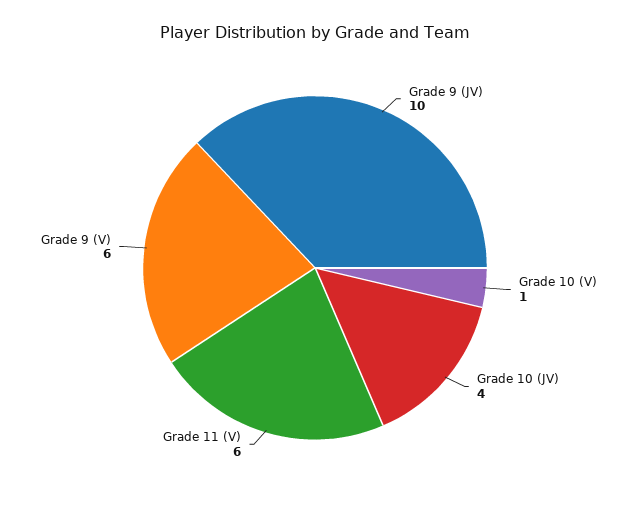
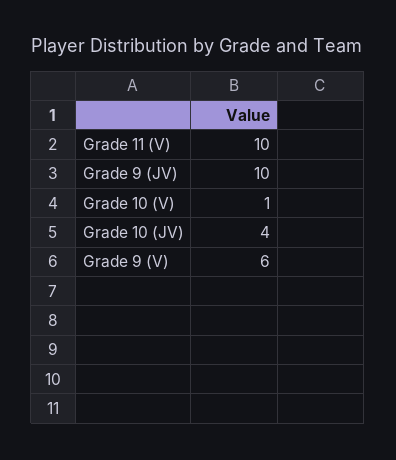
  {
    "Grade 9 (JV)": 10,
    "Grade 10 (V)": 1,
    "Grade 10 (JV)": 4,
-   "Grade 11 (V)": 6,
+   "Grade 11 (V)": 10,
    "Grade 9 (V)": 6
  }

